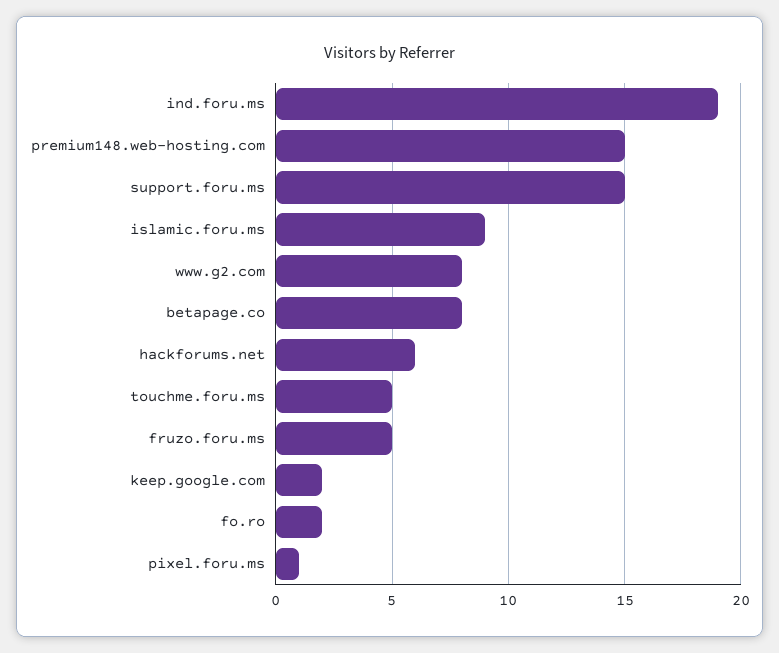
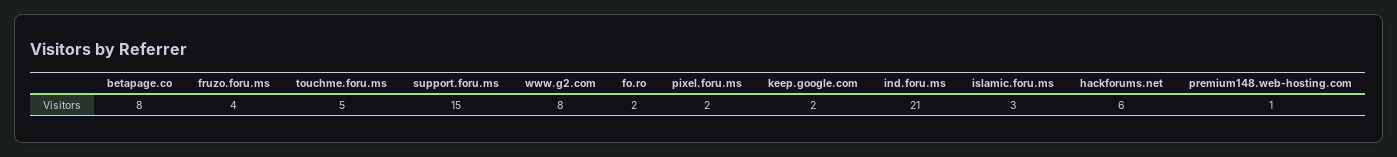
  {
-   "ind.foru.ms": 19,
+   "ind.foru.ms": 21,
-   "premium148.web-hosting.com": 15,
+   "premium148.web-hosting.com": 1,
    "support.foru.ms": 15,
-   "islamic.foru.ms": 9,
+   "islamic.foru.ms": 3,
    "www.g2.com": 8,
    "betapage.co": 8,
    "hackforums.net": 6,
    "touchme.foru.ms": 5,
-   "fruzo.foru.ms": 5,
+   "fruzo.foru.ms": 4,
    "keep.google.com": 2,
    "fo.ro": 2,
-   "pixel.foru.ms": 1
+   "pixel.foru.ms": 2
  }

